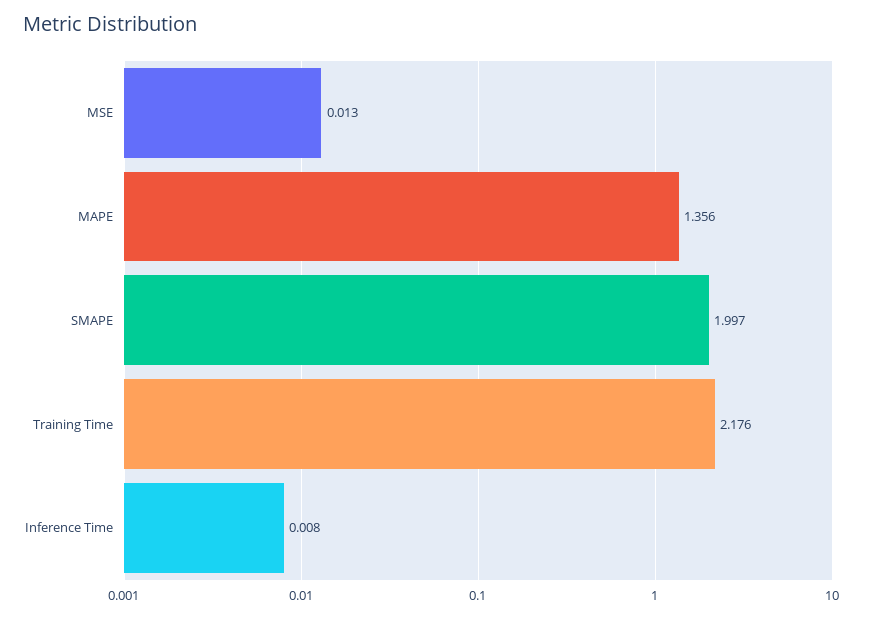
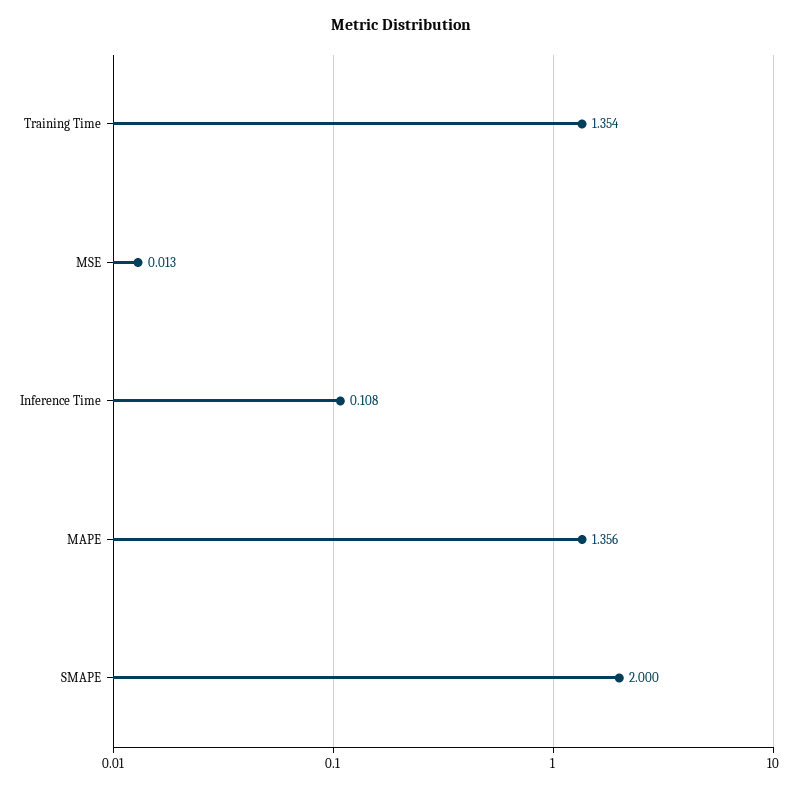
  {
    "MSE": 0.013,
    "MAPE": 1.356,
-   "SMAPE": 1.997,
+   "SMAPE": 2,
-   "Training Time": 2.176,
+   "Training Time": 1.354,
-   "Inference Time": 0.008
+   "Inference Time": 0.108
  }

